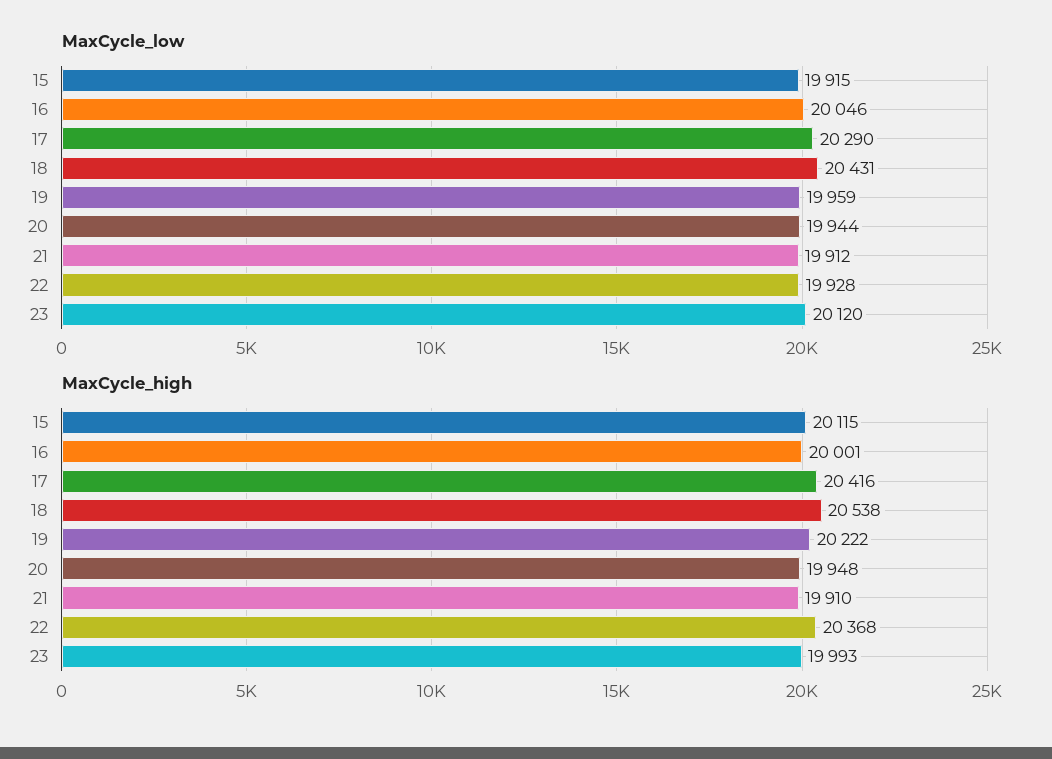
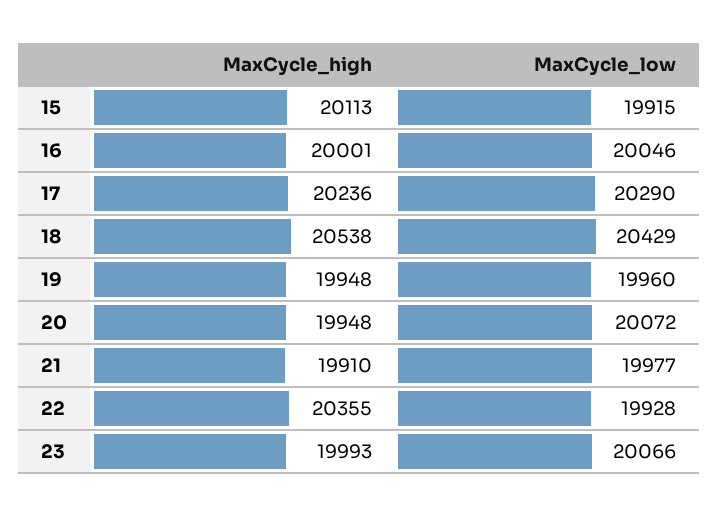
  {
    "MaxCycle_low": {
      "15": 19915,
      "16": 20046,
      "17": 20290,
-     "18": 20431,
+     "18": 20429,
-     "19": 19959,
+     "19": 19960,
-     "20": 19944,
+     "20": 20072,
-     "21": 19912,
+     "21": 19977,
      "22": 19928,
-     "23": 20120
+     "23": 20066
    },
    "MaxCycle_high": {
-     "15": 20115,
+     "15": 20113,
      "16": 20001,
-     "17": 20416,
+     "17": 20236,
      "18": 20538,
-     "19": 20222,
+     "19": 19948,
      "20": 19948,
      "21": 19910,
-     "22": 20368,
+     "22": 20355,
      "23": 19993
    }
  }

